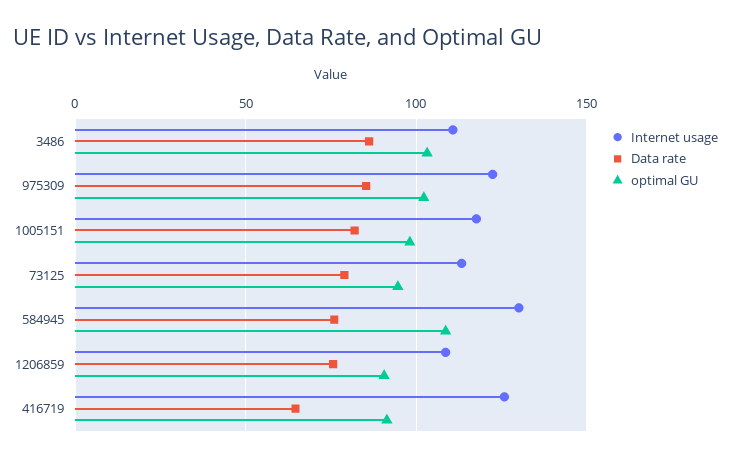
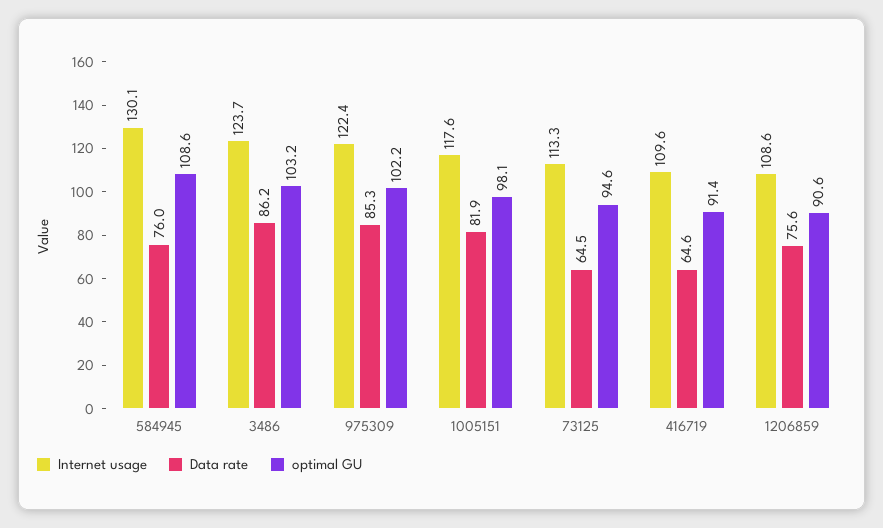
  {
    "Internet usage": {
-     "3486": 110,
+     "3486": 123.7,
      "975309": 122.4,
      "1005151": 117.6,
      "73125": 113.3,
      "584945": 130.1,
      "1206859": 108.6,
-     "416719": 125
+     "416719": 109.6
    },
    "Data rate": {
      "3486": 86.2,
      "975309": 85.3,
      "1005151": 81.9,
-     "73125": 80,
+     "73125": 64.5,
      "584945": 76,
      "1206859": 75.6,
      "416719": 64.6
    },
    "optimal GU": {
      "3486": 103.2,
      "975309": 102.2,
      "1005151": 98.1,
      "73125": 94.6,
      "584945": 108.6,
      "1206859": 90.6,
      "416719": 91.4
    }
  }

